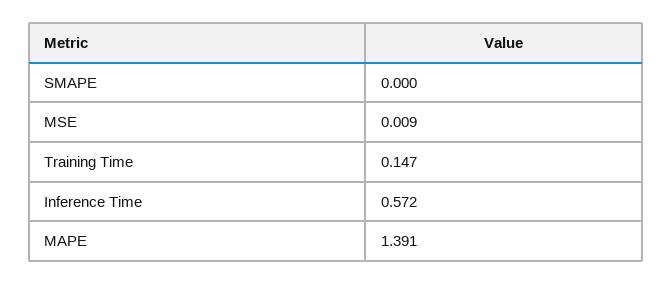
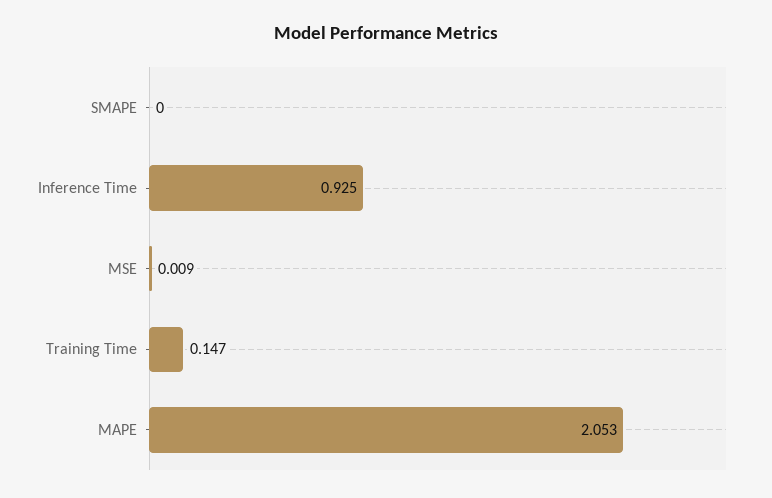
  {
    "SMAPE": 0,
    "MSE": 0.009,
    "Training Time": 0.147,
-   "Inference Time": 0.572,
+   "Inference Time": 0.925,
-   "MAPE": 1.391
+   "MAPE": 2.053
  }

